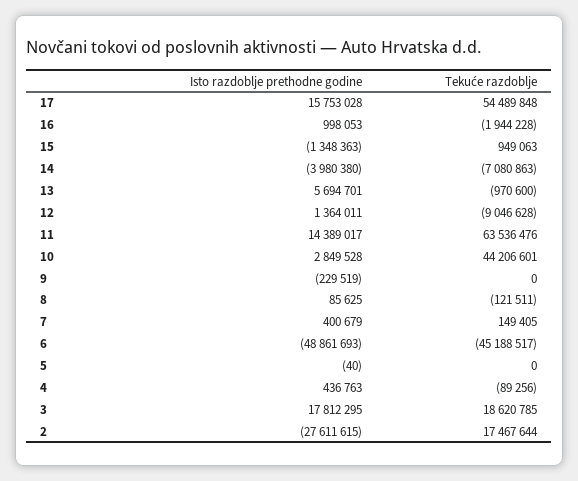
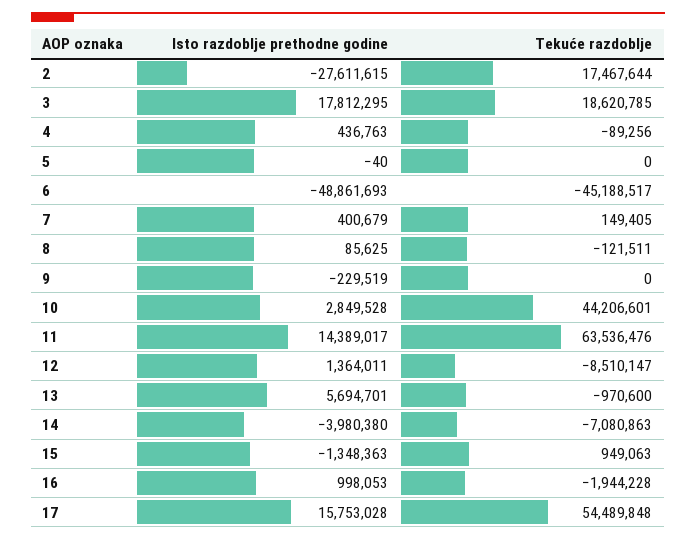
  {
    "Isto razdoblje prethodne godine": {
      "17": 15753028,
      "16": 998053,
      "15": -1348363,
      "14": -3980380,
      "13": 5694701,
      "12": 1364011,
      "11": 14389017,
      "10": 2849528,
      "9": -229519,
      "8": 85625,
      "7": 400679,
      "6": -48861693,
      "5": -40,
      "4": 436763,
      "3": 17812295,
      "2": -27611615
    },
    "Tekuće razdoblje": {
      "17": 54489848,
      "16": -1944228,
      "15": 949063,
      "14": -7080863,
      "13": -970600,
-     "12": -9046628,
+     "12": -8510147,
      "11": 63536476,
      "10": 44206601,
      "9": 0,
      "8": -121511,
      "7": 149405,
      "6": -45188517,
      "5": 0,
      "4": -89256,
      "3": 18620785,
      "2": 17467644
    }
  }

